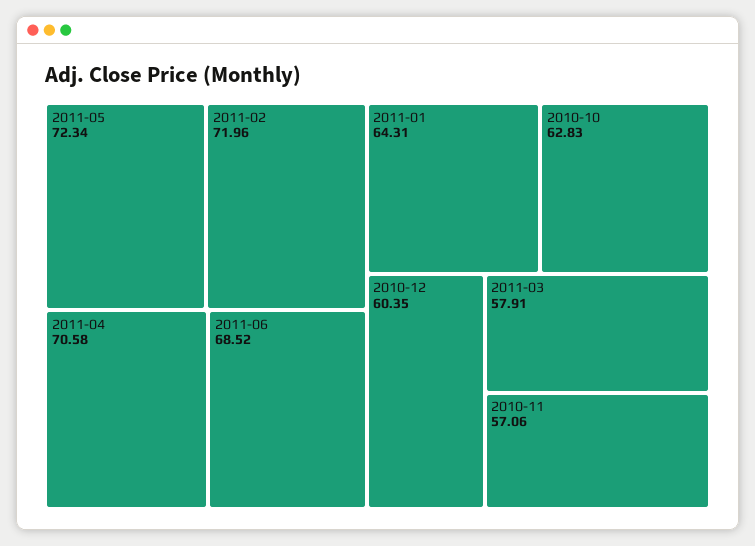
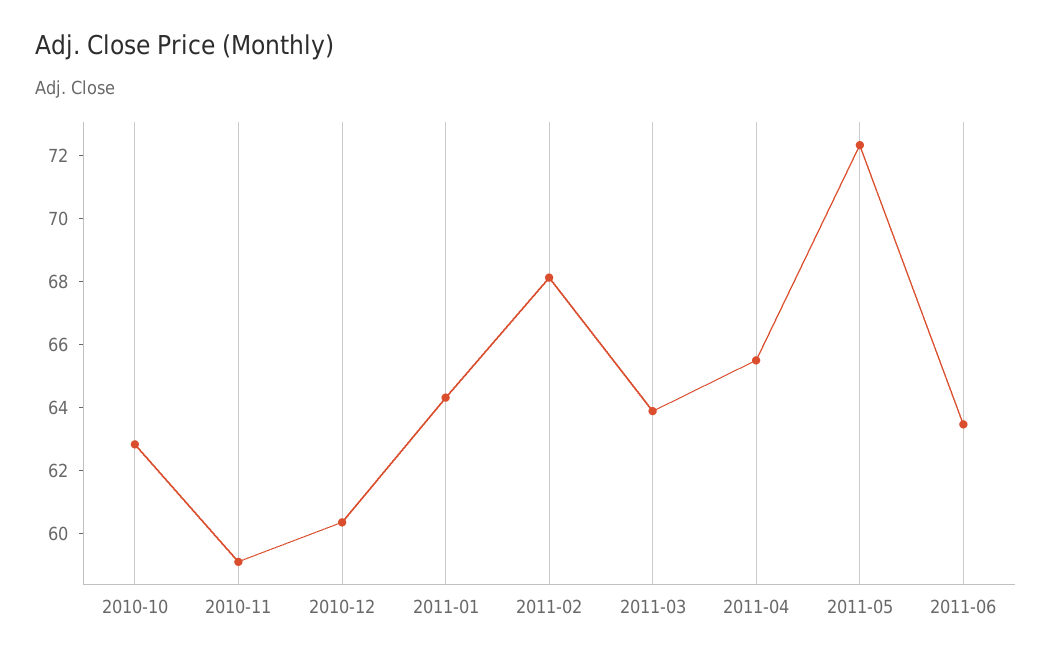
  {
    "2011-05": 72.34,
-   "2011-02": 71.96,
+   "2011-02": 68,
-   "2011-04": 70.58,
+   "2011-04": 65.5,
-   "2011-06": 68.52,
+   "2011-06": 63.5,
    "2011-01": 64.31,
    "2010-10": 62.83,
    "2010-12": 60.35,
-   "2011-03": 57.91,
+   "2011-03": 64,
-   "2010-11": 57.06
+   "2010-11": 59
  }

